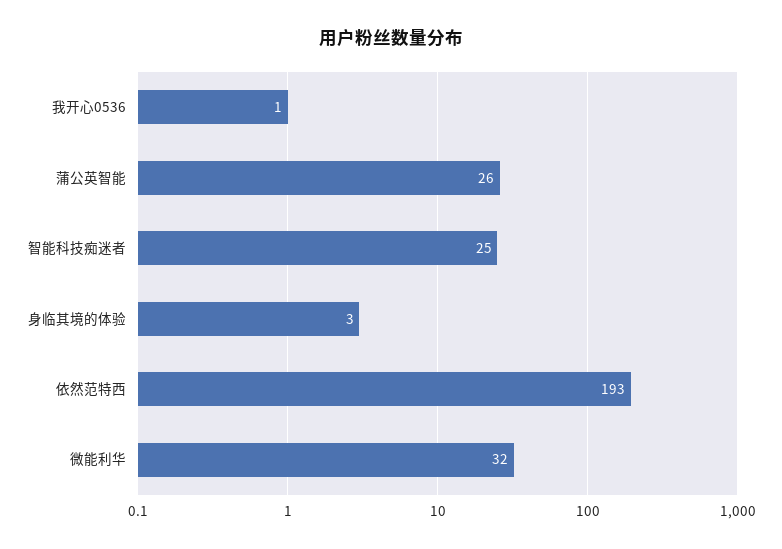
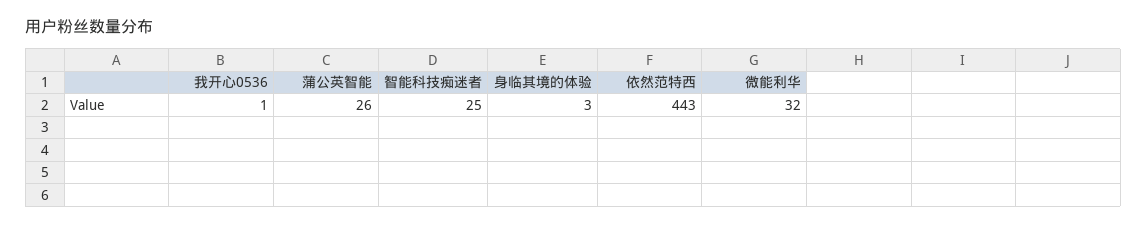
  {
    "我开心0536": 1,
    "蒲公英智能": 26,
    "智能科技痴迷者": 25,
    "身临其境的体验": 3,
-   "依然范特西": 193,
+   "依然范特西": 443,
    "微能利华": 32
  }

